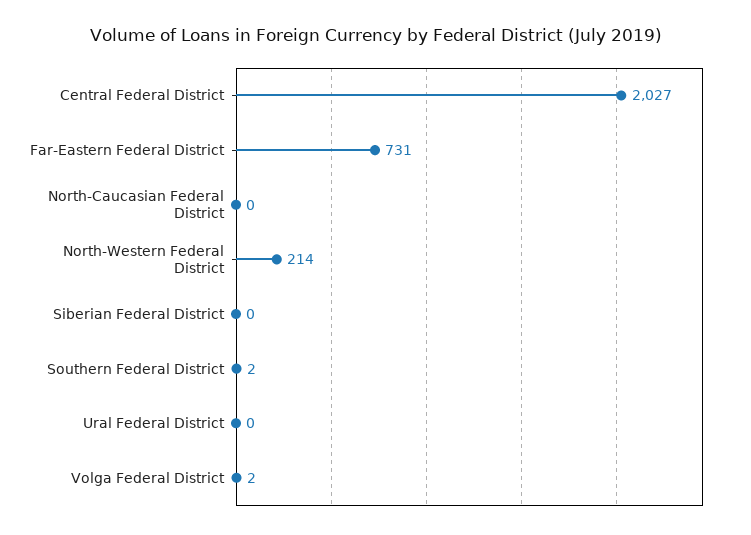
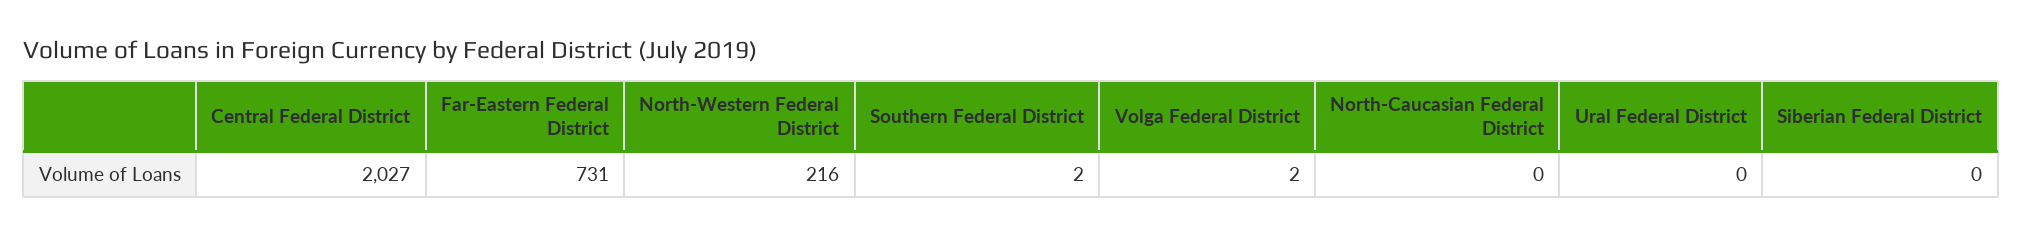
  {
    "Central Federal District": 2027,
    "Far-Eastern Federal District": 731,
    "North-Caucasian Federal District": 0,
-   "North-Western Federal District": 214,
+   "North-Western Federal District": 216,
    "Siberian Federal District": 0,
    "Southern Federal District": 2,
    "Ural Federal District": 0,
    "Volga Federal District": 2
  }

